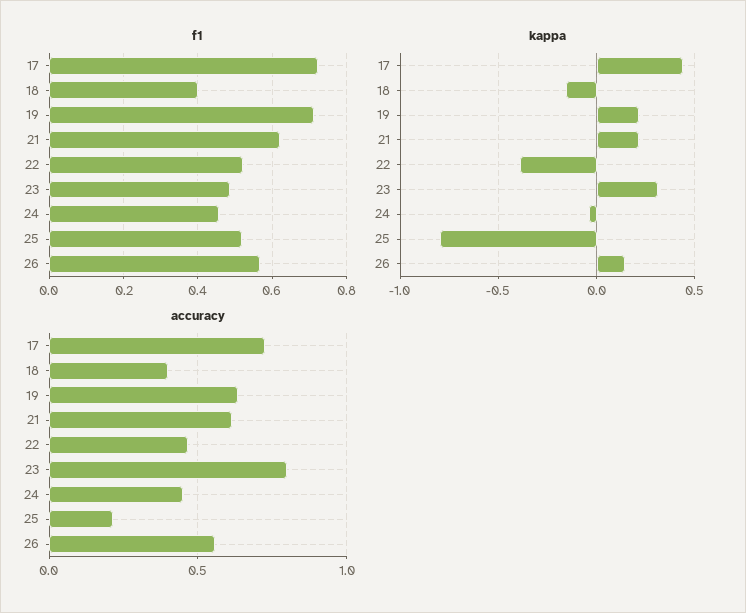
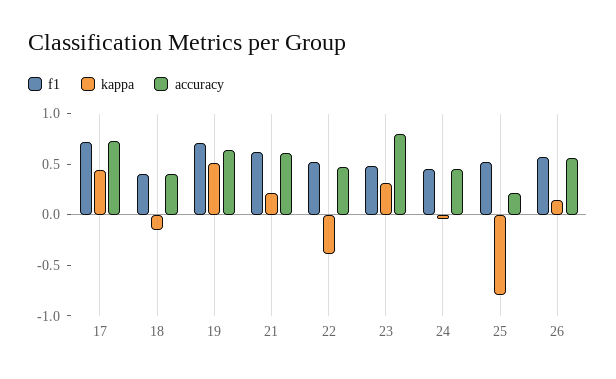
  {
    "f1": {
      "17": 0.72,
      "18": 0.4,
      "19": 0.72,
      "21": 0.62,
      "22": 0.52,
      "23": 0.48,
      "24": 0.46,
      "25": 0.52,
      "26": 0.56
    },
    "kappa": {
      "17": 0.45,
      "18": -0.15,
-     "19": 0.2,
+     "19": 0.5,
      "21": 0.2,
      "22": -0.4,
      "23": 0.3,
      "24": -0.05,
      "25": -0.8,
      "26": 0.15
    },
    "accuracy": {
      "17": 0.75,
      "18": 0.4,
      "19": 0.65,
      "21": 0.6,
      "22": 0.45,
      "23": 0.8,
      "24": 0.45,
      "25": 0.2,
      "26": 0.55
    }
  }

